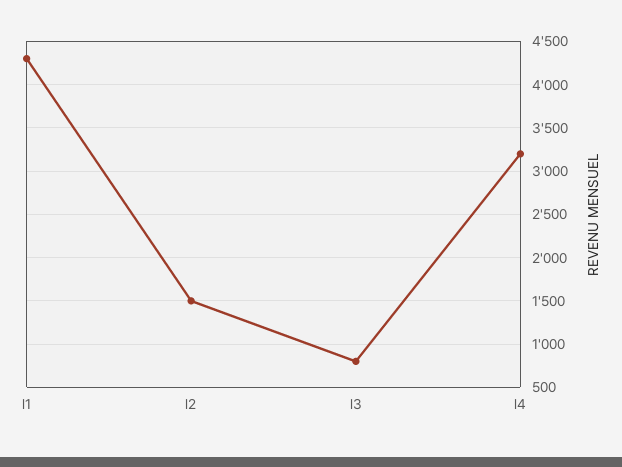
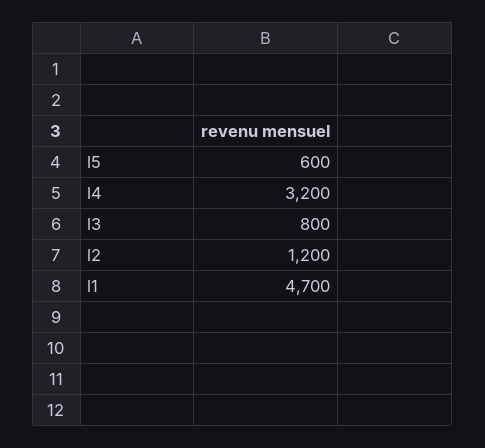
  {
-   "l1": 4300,
+   "l1": 4700,
-   "l2": 1500,
+   "l2": 1200,
    "l3": 800,
-   "l4": 3200
+   "l4": 3200,
+   "l5": 600
  }

